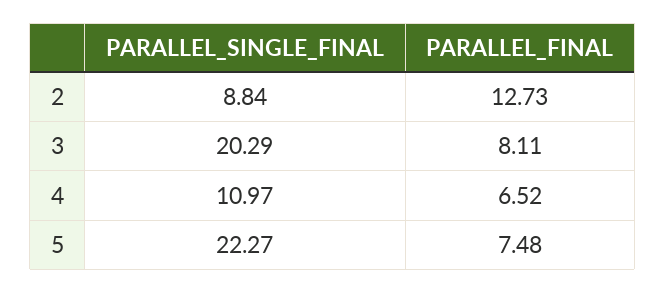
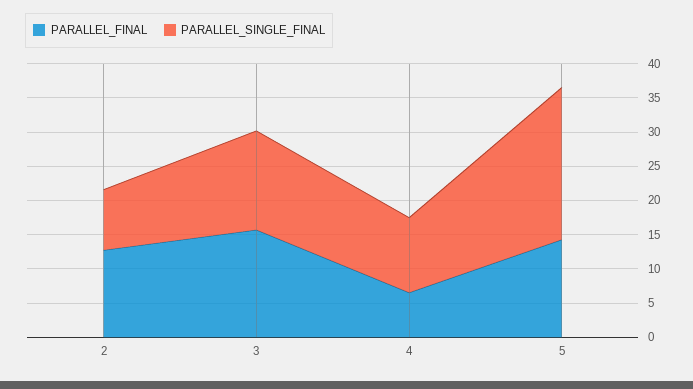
  {
    "PARALLEL_SINGLE_FINAL": {
      "2": 8.84,
-     "3": 20.29,
+     "3": 15,
      "4": 10.97,
      "5": 22.27
    },
    "PARALLEL_FINAL": {
      "2": 12.73,
-     "3": 8.11,
+     "3": 15,
      "4": 6.52,
-     "5": 7.48
+     "5": 15
    }
  }

